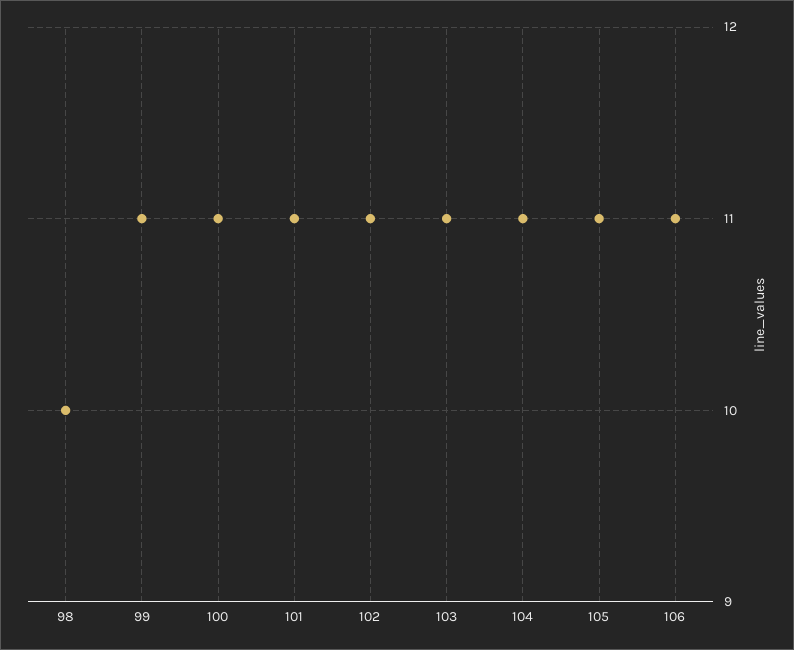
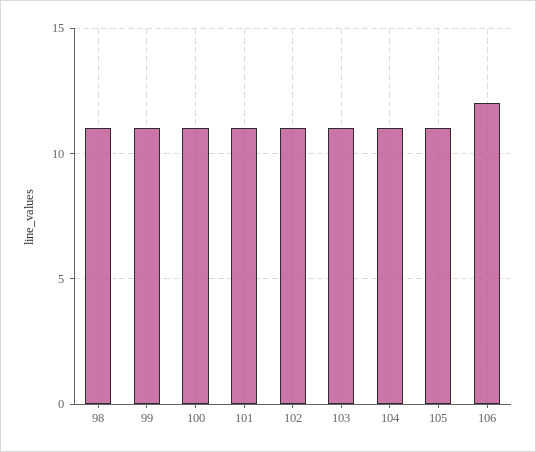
  {
-   "98": 10,
+   "98": 11,
    "99": 11,
    "100": 11,
    "101": 11,
    "102": 11,
    "103": 11,
    "104": 11,
    "105": 11,
-   "106": 11
+   "106": 12
  }

